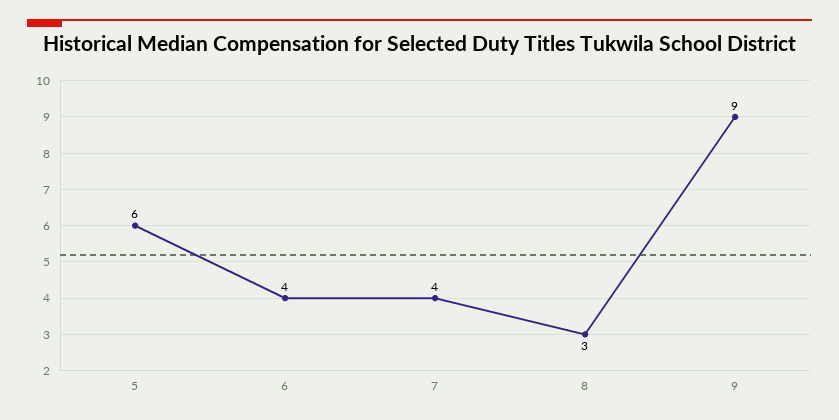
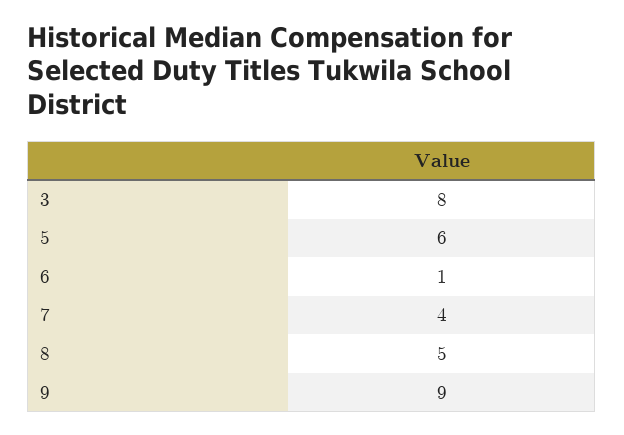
  {
    "5": 6,
-   "6": 4,
+   "6": 1,
    "7": 4,
-   "8": 3,
+   "8": 5,
-   "9": 9
+   "9": 9,
+   "3": 8
  }

